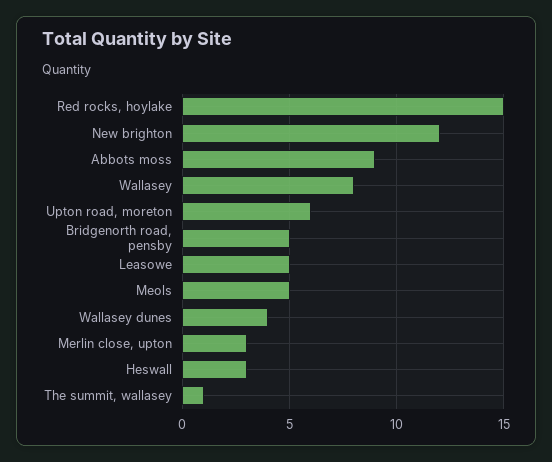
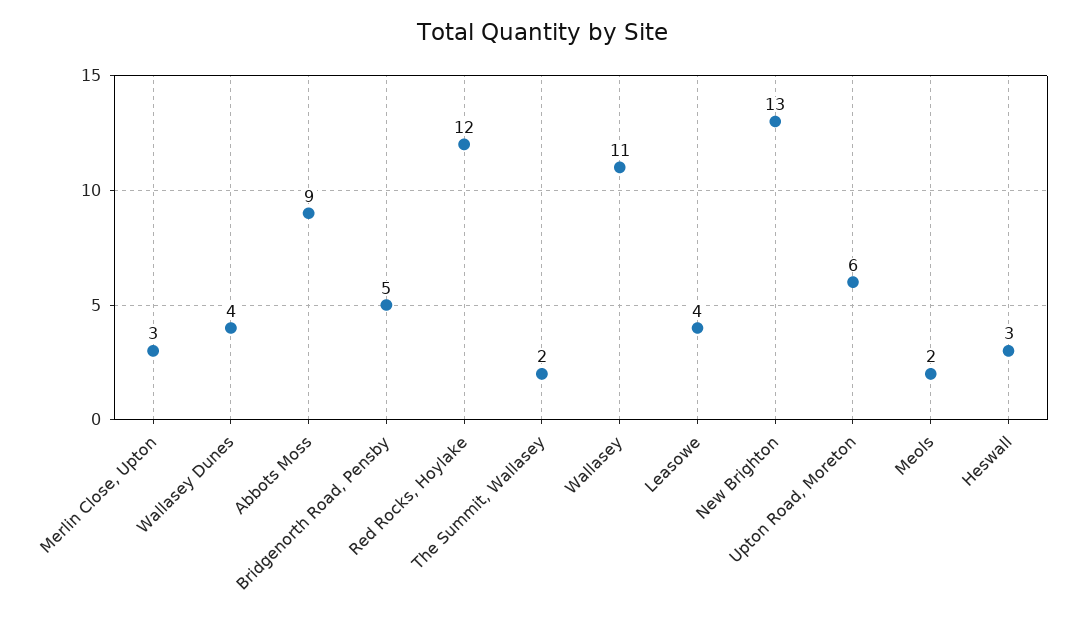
  {
-   "Red rocks, hoylake": 15,
+   "Red rocks, hoylake": 12,
-   "New brighton": 12,
+   "New brighton": 13,
    "Abbots moss": 9,
-   "Wallasey": 8,
+   "Wallasey": 11,
    "Upton road, moreton": 6,
    "Bridgenorth road, pensby": 5,
-   "Leasowe": 5,
+   "Leasowe": 4,
-   "Meols": 5,
+   "Meols": 2,
    "Wallasey dunes": 4,
    "Merlin close, upton": 3,
    "Heswall": 3,
-   "The summit, wallasey": 1
+   "The summit, wallasey": 2
  }

